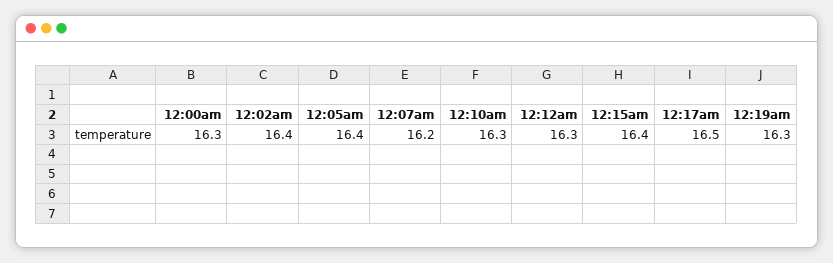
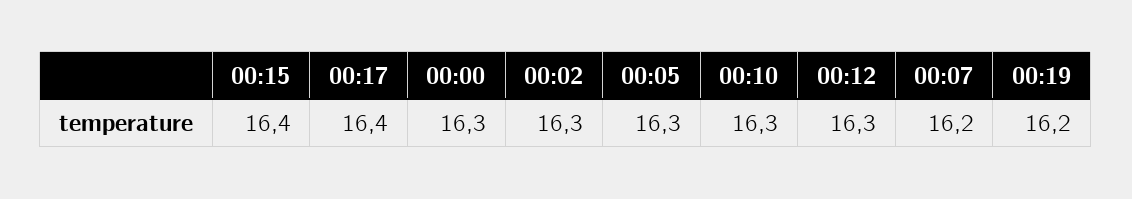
  {
    "12:00am": 16.3,
-   "12:02am": 16.4,
+   "12:02am": 16.3,
-   "12:05am": 16.4,
+   "12:05am": 16.3,
    "12:07am": 16.2,
    "12:10am": 16.3,
    "12:12am": 16.3,
    "12:15am": 16.4,
-   "12:17am": 16.5,
+   "12:17am": 16.4,
-   "12:19am": 16.3
+   "12:19am": 16.2
  }

